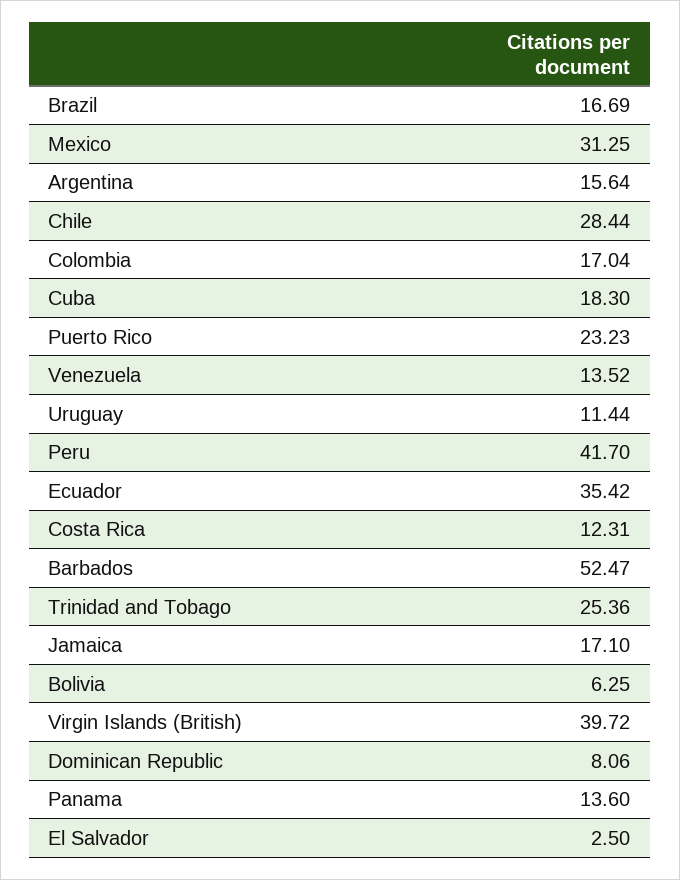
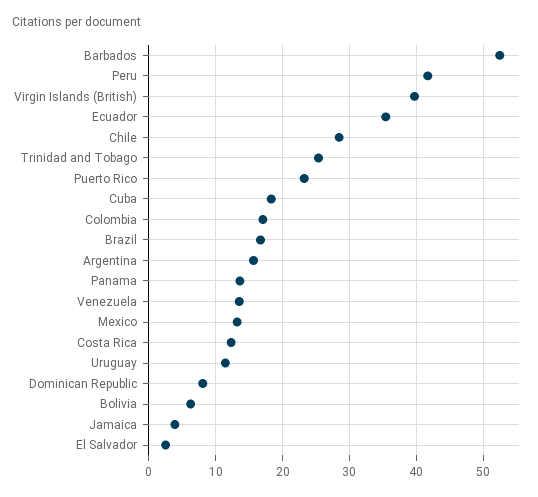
  {
    "Brazil": 16.69,
-   "Mexico": 31.25,
+   "Mexico": 13,
    "Argentina": 15.64,
    "Chile": 28.44,
    "Colombia": 17.04,
    "Cuba": 18.3,
    "Puerto Rico": 23.23,
    "Venezuela": 13.52,
    "Uruguay": 11.44,
    "Peru": 41.7,
    "Ecuador": 35.42,
    "Costa Rica": 12.31,
    "Barbados": 52.47,
    "Trinidad and Tobago": 25.36,
-   "Jamaica": 17.1,
+   "Jamaica": 4,
    "Bolivia": 6.25,
    "Virgin Islands (British)": 39.72,
    "Dominican Republic": 8.06,
    "Panama": 13.6,
    "El Salvador": 2.5
  }

